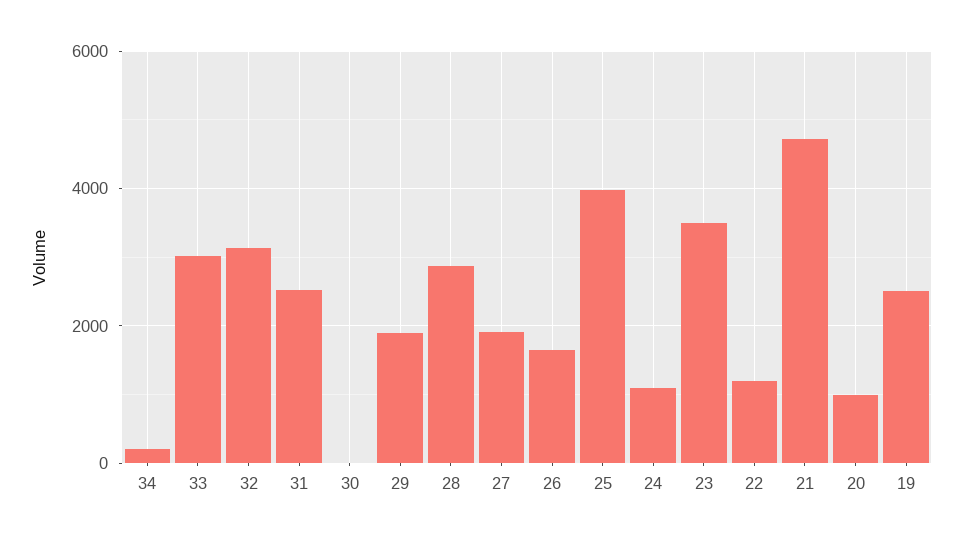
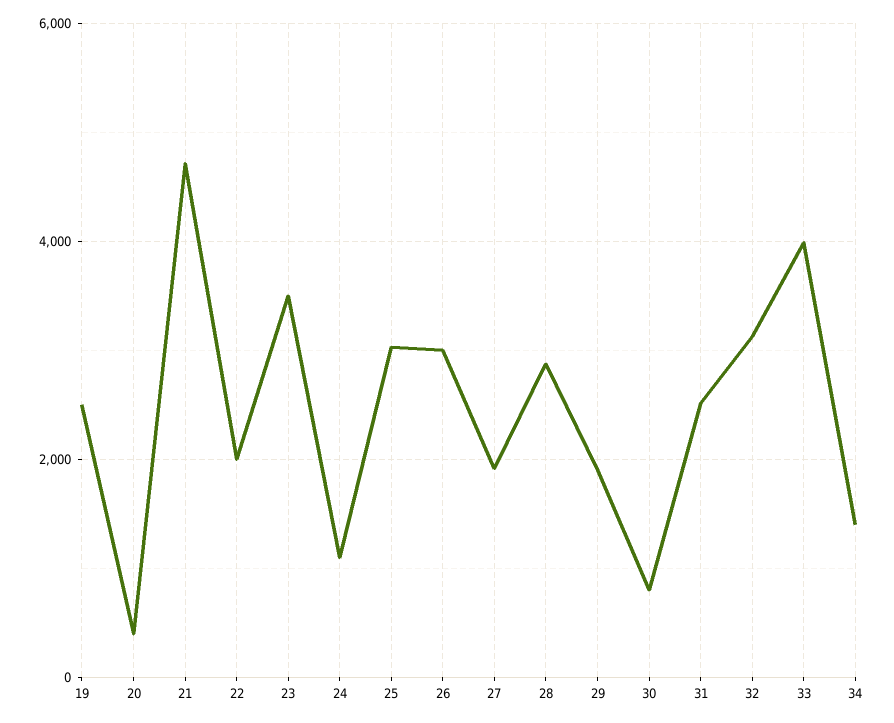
  {
-   "34": 200,
+   "34": 1400,
-   "33": 3000,
+   "33": 4000,
    "32": 3200,
    "31": 2600,
-   "30": 0,
+   "30": 800,
    "29": 2000,
    "28": 2800,
    "27": 2000,
-   "26": 1600,
+   "26": 3000,
-   "25": 4000,
+   "25": 3000,
    "24": 1200,
    "23": 3600,
-   "22": 1200,
+   "22": 2000,
    "21": 4800,
-   "20": 1000,
+   "20": 400,
    "19": 2600
  }

